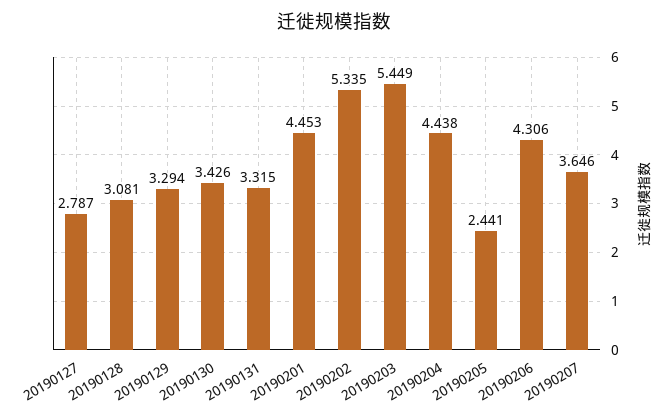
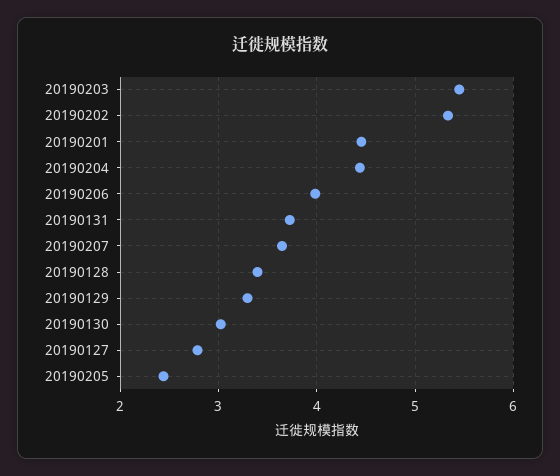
  {
    "20190127": 2.787,
-   "20190128": 3.081,
+   "20190128": 3.4,
    "20190129": 3.294,
-   "20190130": 3.426,
+   "20190130": 3,
-   "20190131": 3.315,
+   "20190131": 3.7,
    "20190201": 4.453,
    "20190202": 5.335,
    "20190203": 5.449,
    "20190204": 4.438,
    "20190205": 2.441,
-   "20190206": 4.306,
+   "20190206": 4,
    "20190207": 3.646
  }

